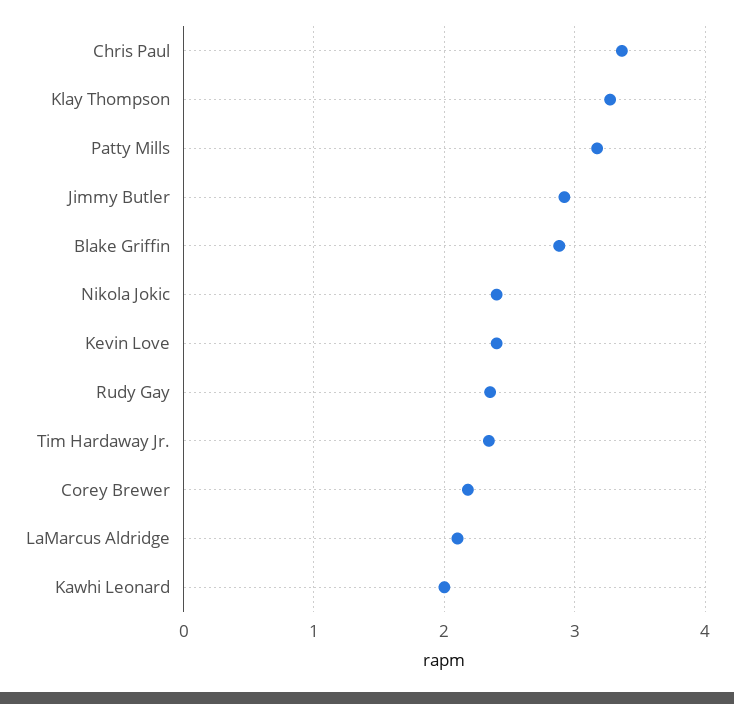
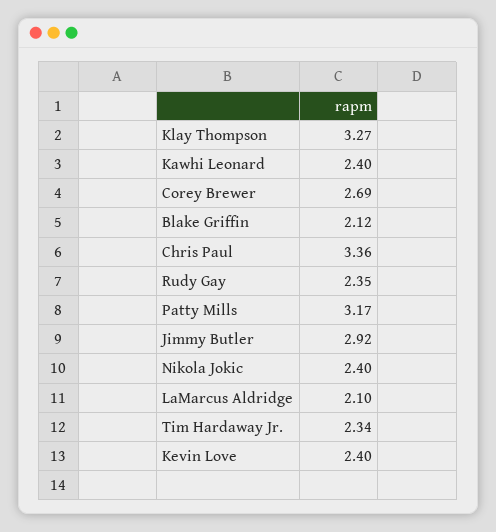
  {
    "Chris Paul": 3.36,
    "Klay Thompson": 3.27,
    "Patty Mills": 3.17,
    "Jimmy Butler": 2.92,
-   "Blake Griffin": 2.9,
+   "Blake Griffin": 2.12,
    "Nikola Jokic": 2.4,
    "Kevin Love": 2.4,
    "Rudy Gay": 2.35,
    "Tim Hardaway Jr.": 2.34,
-   "Corey Brewer": 2.2,
+   "Corey Brewer": 2.69,
    "LaMarcus Aldridge": 2.1,
-   "Kawhi Leonard": 2
+   "Kawhi Leonard": 2.4
  }

